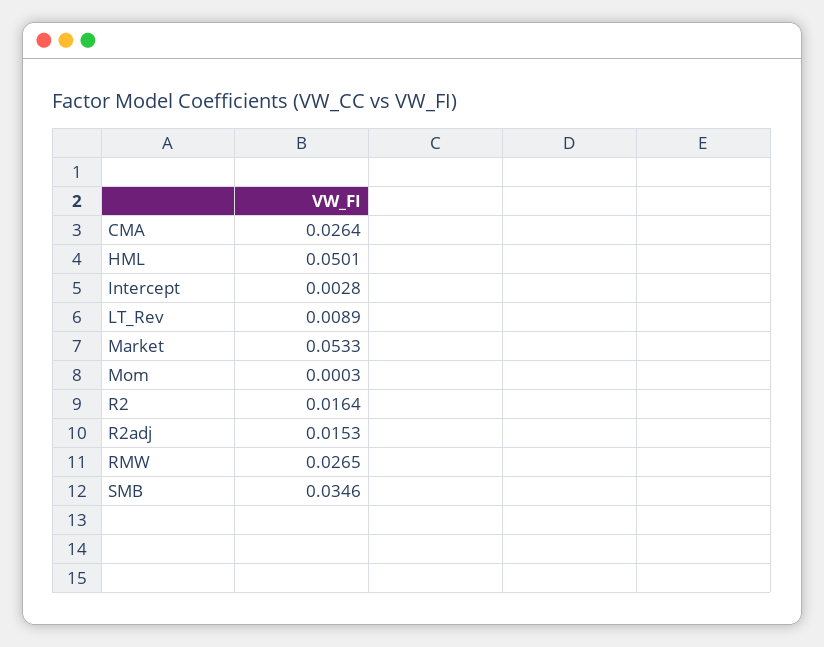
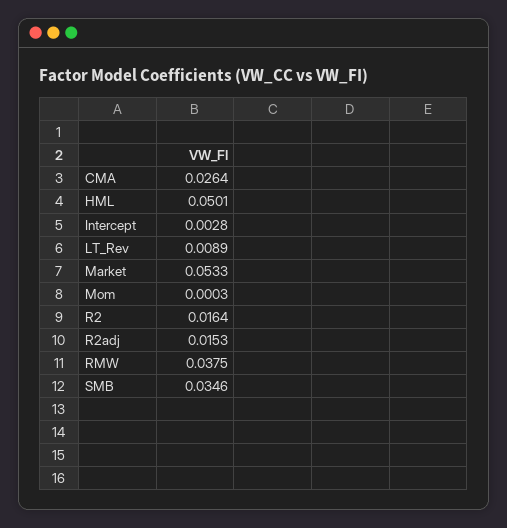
  {
    "CMA": 0.0264,
    "HML": 0.0501,
    "Intercept": 0.0028,
    "LT_Rev": 0.0089,
    "Market": 0.0533,
    "Mom": 0.0003,
    "R2": 0.0164,
    "R2adj": 0.0153,
-   "RMW": 0.0265,
+   "RMW": 0.0375,
    "SMB": 0.0346
  }

